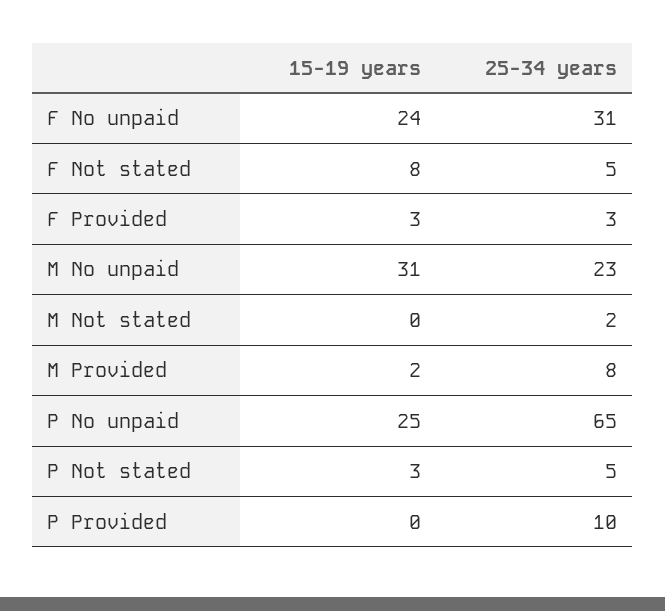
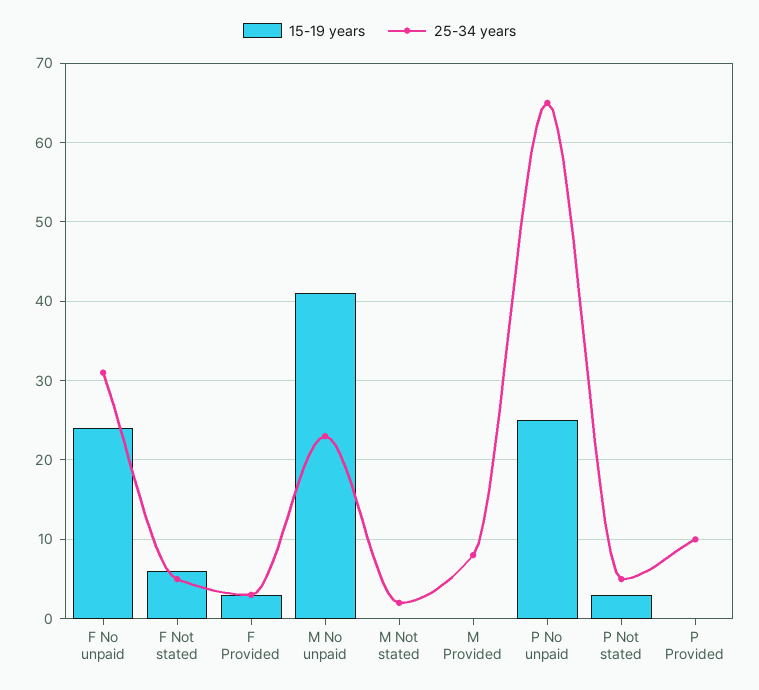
  {
    "15-19 years": {
      "F No unpaid": 24,
-     "F Not stated": 8,
+     "F Not stated": 6,
      "F Provided": 3,
-     "M No unpaid": 31,
+     "M No unpaid": 41,
      "M Not stated": 0,
-     "M Provided": 2,
+     "M Provided": 0,
      "P No unpaid": 25,
      "P Not stated": 3,
      "P Provided": 0
    },
    "25-34 years": {
      "F No unpaid": 31,
      "F Not stated": 5,
      "F Provided": 3,
      "M No unpaid": 23,
      "M Not stated": 2,
      "M Provided": 8,
      "P No unpaid": 65,
      "P Not stated": 5,
      "P Provided": 10
    }
  }

